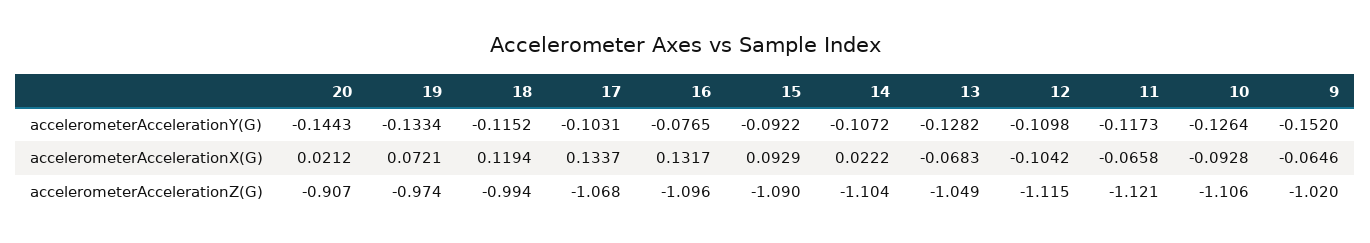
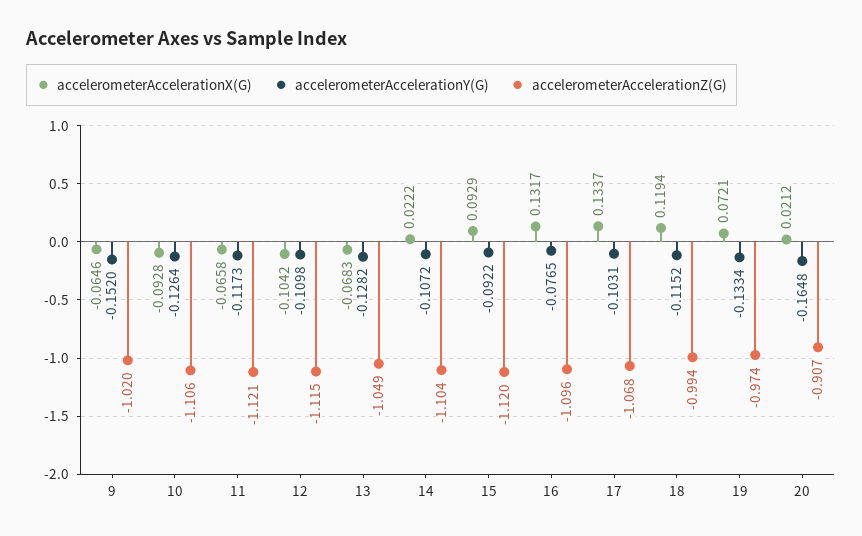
  {
    "accelerometerAccelerationY(G)": {
-     "20": -0.1443,
+     "20": -0.1648,
      "19": -0.1334,
      "18": -0.1152,
      "17": -0.1031,
      "16": -0.0765,
      "15": -0.0922,
      "14": -0.1072,
      "13": -0.1282,
      "12": -0.1098,
      "11": -0.1173,
      "10": -0.1264,
      "9": -0.152
    },
    "accelerometerAccelerationX(G)": {
      "20": 0.0212,
      "19": 0.0721,
      "18": 0.1194,
      "17": 0.1337,
      "16": 0.1317,
      "15": 0.0929,
      "14": 0.0222,
      "13": -0.0683,
      "12": -0.1042,
      "11": -0.0658,
      "10": -0.0928,
      "9": -0.0646
    },
    "accelerometerAccelerationZ(G)": {
      "20": -0.907,
      "19": -0.974,
      "18": -0.994,
      "17": -1.068,
      "16": -1.096,
-     "15": -1.09,
+     "15": -1.12,
      "14": -1.104,
      "13": -1.049,
      "12": -1.115,
      "11": -1.121,
      "10": -1.106,
      "9": -1.02
    }
  }

